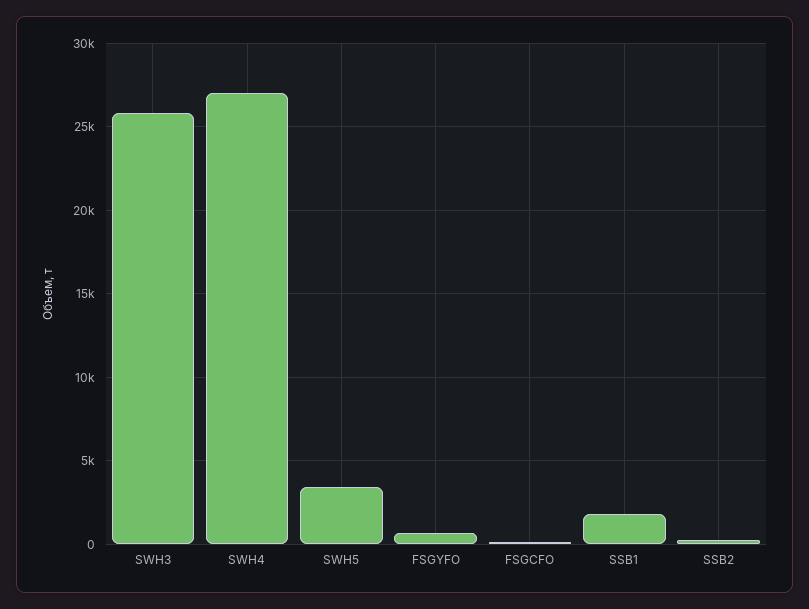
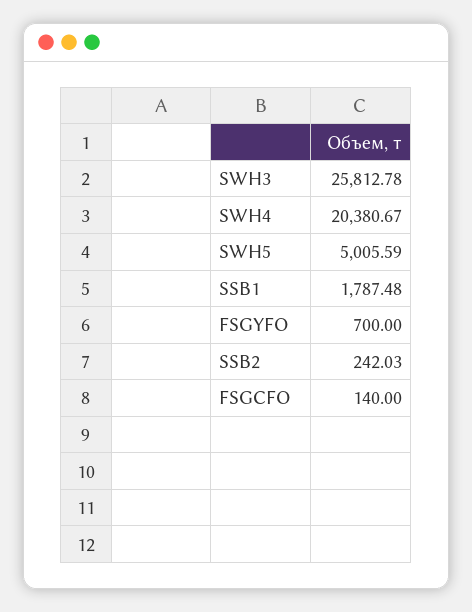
  {
    "SWH3": 25812.78,
-   "SWH4": 27000,
+   "SWH4": 20380.67,
-   "SWH5": 3500,
+   "SWH5": 5005.59,
    "FSGYFO": 700,
    "FSGCFO": 140,
    "SSB1": 1787.48,
    "SSB2": 242.03
  }

